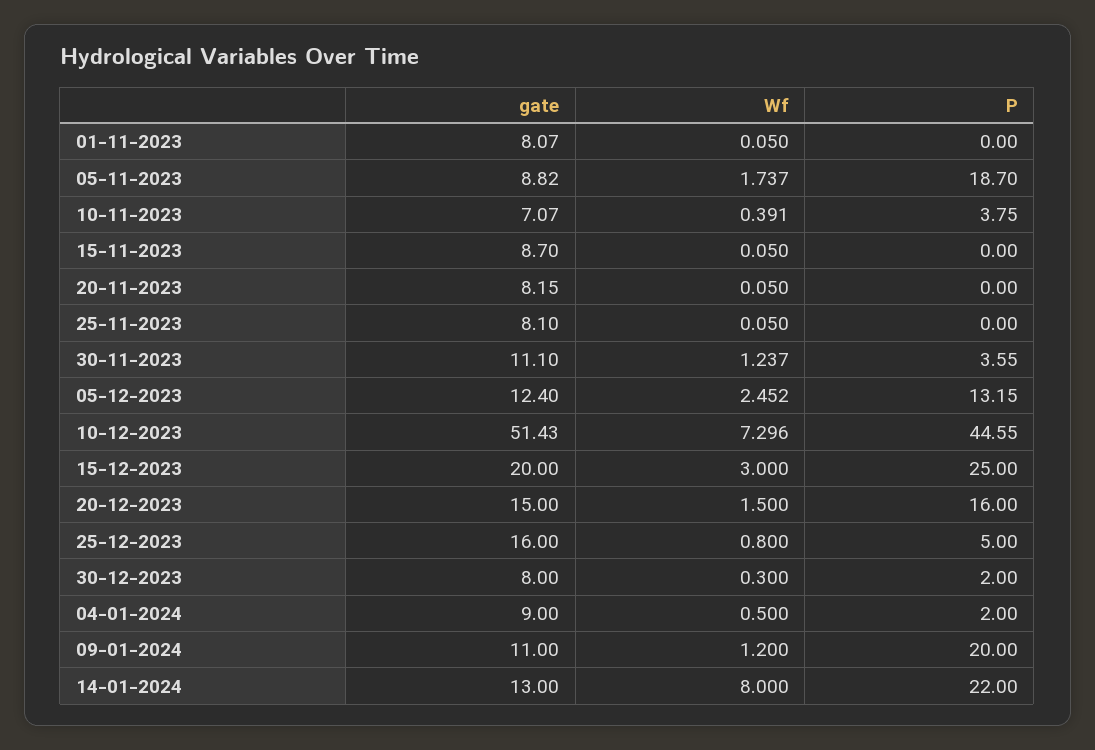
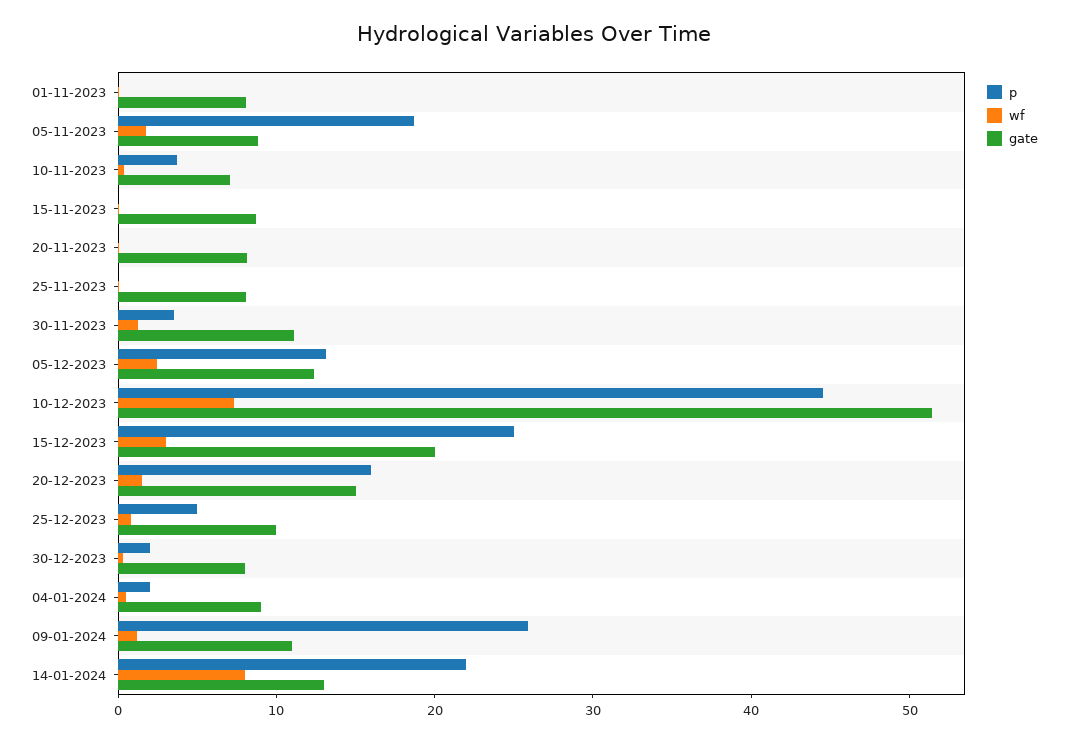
  {
    "gate": {
      "01-11-2023": 8.07,
      "05-11-2023": 8.82,
      "10-11-2023": 7.07,
      "15-11-2023": 8.7,
      "20-11-2023": 8.15,
      "25-11-2023": 8.1,
      "30-11-2023": 11.1,
      "05-12-2023": 12.4,
      "10-12-2023": 51.43,
      "15-12-2023": 20,
      "20-12-2023": 15,
-     "25-12-2023": 16,
+     "25-12-2023": 10,
      "30-12-2023": 8,
      "04-01-2024": 9,
      "09-01-2024": 11,
      "14-01-2024": 13
    },
    "Wf": {
      "01-11-2023": 0.05,
      "05-11-2023": 1.737,
      "10-11-2023": 0.391,
      "15-11-2023": 0.05,
      "20-11-2023": 0.05,
      "25-11-2023": 0.05,
      "30-11-2023": 1.237,
      "05-12-2023": 2.452,
      "10-12-2023": 7.296,
      "15-12-2023": 3,
      "20-12-2023": 1.5,
      "25-12-2023": 0.8,
      "30-12-2023": 0.3,
      "04-01-2024": 0.5,
      "09-01-2024": 1.2,
      "14-01-2024": 8
    },
    "P": {
      "01-11-2023": 0,
      "05-11-2023": 18.7,
      "10-11-2023": 3.75,
      "15-11-2023": 0,
      "20-11-2023": 0,
      "25-11-2023": 0,
      "30-11-2023": 3.55,
      "05-12-2023": 13.15,
      "10-12-2023": 44.55,
      "15-12-2023": 25,
      "20-12-2023": 16,
      "25-12-2023": 5,
      "30-12-2023": 2,
      "04-01-2024": 2,
-     "09-01-2024": 20,
+     "09-01-2024": 26,
      "14-01-2024": 22
    }
  }

